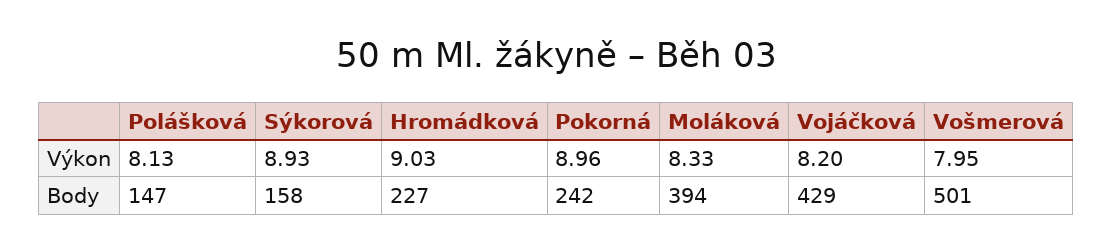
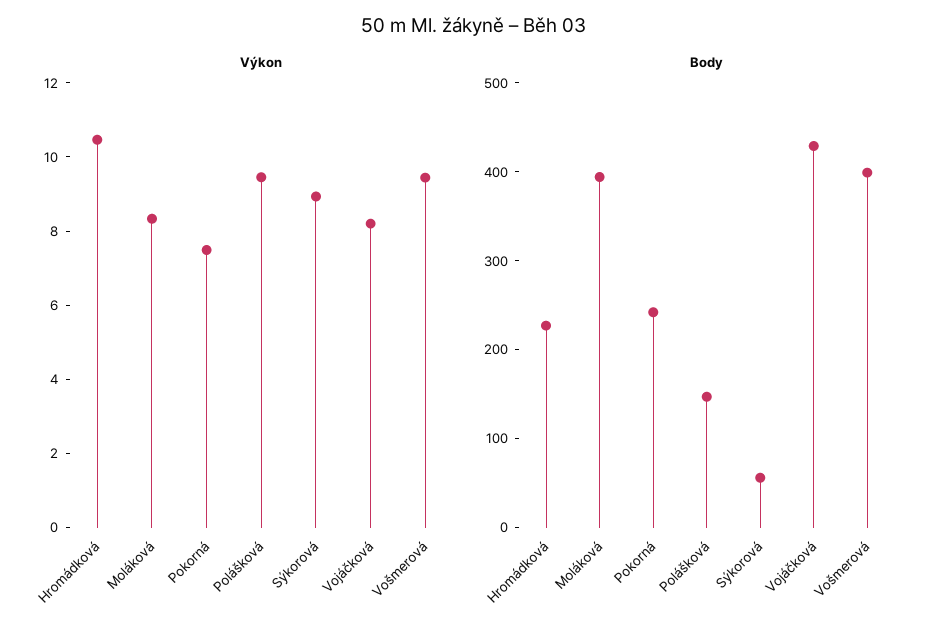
  {
    "Výkon": {
-     "Polášková": 8.13,
+     "Polášková": 9.5,
      "Sýkorová": 8.93,
-     "Hromádková": 9.03,
+     "Hromádková": 10.5,
-     "Pokorná": 8.96,
+     "Pokorná": 7.5,
      "Moláková": 8.33,
      "Vojáčková": 8.2,
-     "Vošmerová": 7.95
+     "Vošmerová": 9.5
    },
    "Body": {
      "Polášková": 147,
-     "Sýkorová": 158,
+     "Sýkorová": 60,
      "Hromádková": 227,
      "Pokorná": 242,
      "Moláková": 394,
      "Vojáčková": 429,
-     "Vošmerová": 501
+     "Vošmerová": 400
    }
  }

